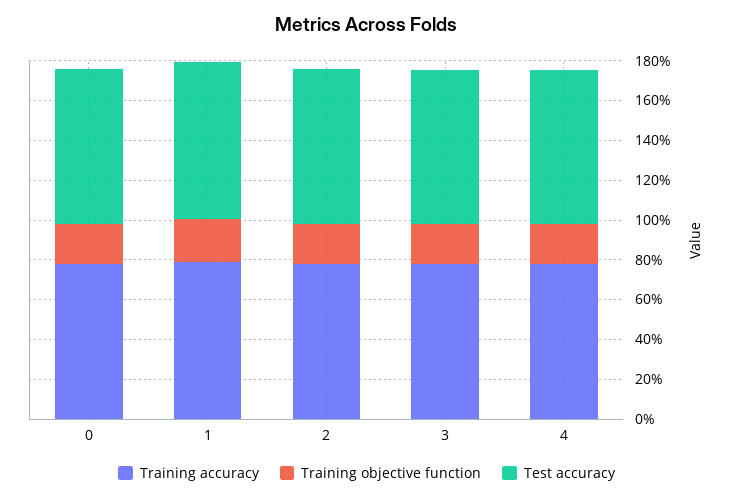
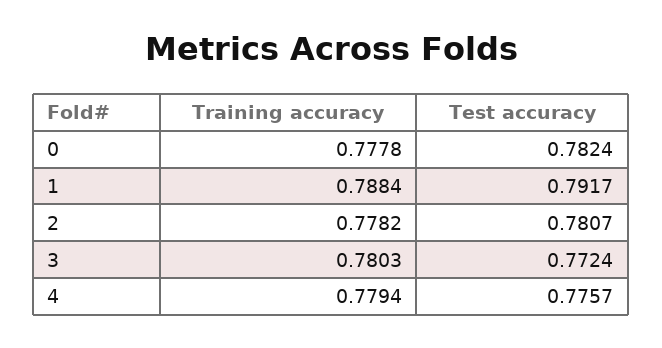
  {
    "Training accuracy": {
      "0": 0.7778,
      "1": 0.7884,
      "2": 0.7782,
      "3": 0.7803,
      "4": 0.7794
    },
-   "Training objective function": {
-     "0": 0.2,
-     "1": 0.2,
-     "2": 0.2,
-     "3": 0.2,
-     "4": 0.2
-   },
    "Test accuracy": {
      "0": 0.7824,
      "1": 0.7917,
      "2": 0.7807,
      "3": 0.7724,
      "4": 0.7757
    }
  }

